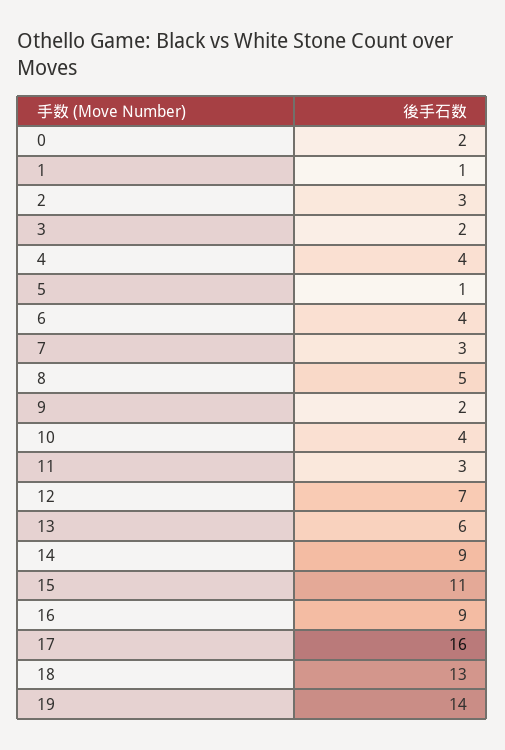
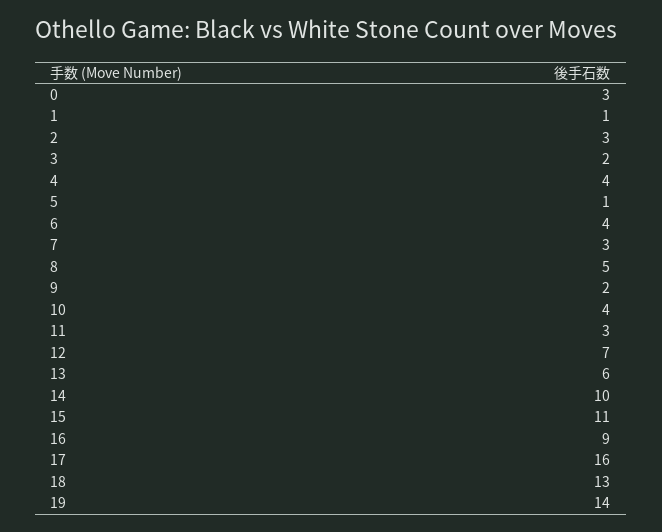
  {
-   "0": 2,
+   "0": 3,
    "1": 1,
    "2": 3,
    "3": 2,
    "4": 4,
    "5": 1,
    "6": 4,
    "7": 3,
    "8": 5,
    "9": 2,
    "10": 4,
    "11": 3,
    "12": 7,
    "13": 6,
-   "14": 9,
+   "14": 10,
    "15": 11,
    "16": 9,
    "17": 16,
    "18": 13,
    "19": 14
  }

